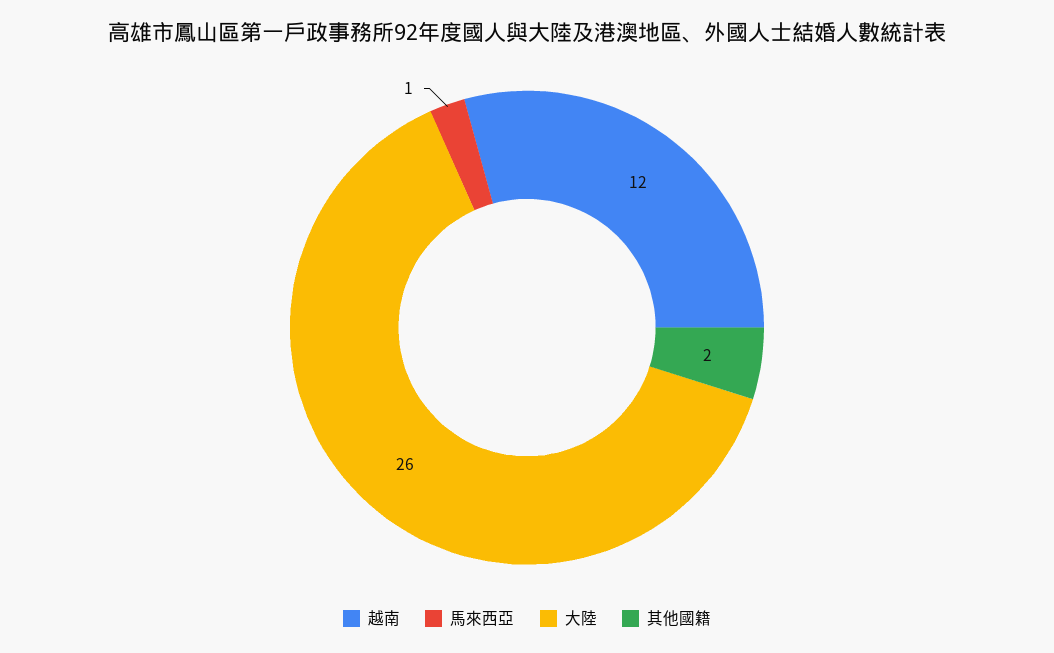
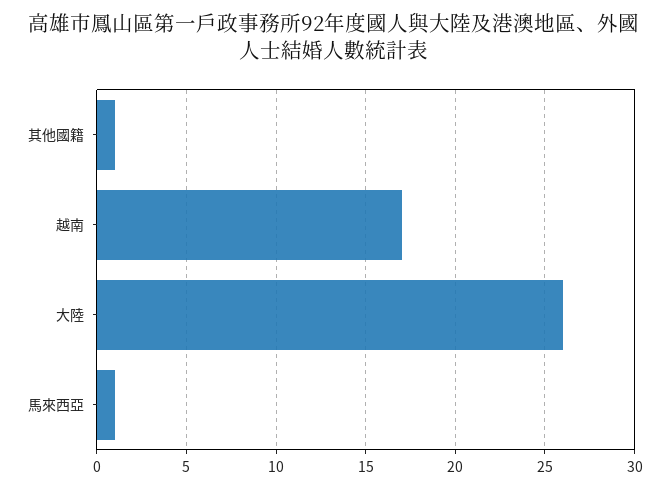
  {
-   "越南": 12,
+   "越南": 17,
    "馬來西亞": 1,
    "大陸": 26,
-   "其他國籍": 2
+   "其他國籍": 1
  }

